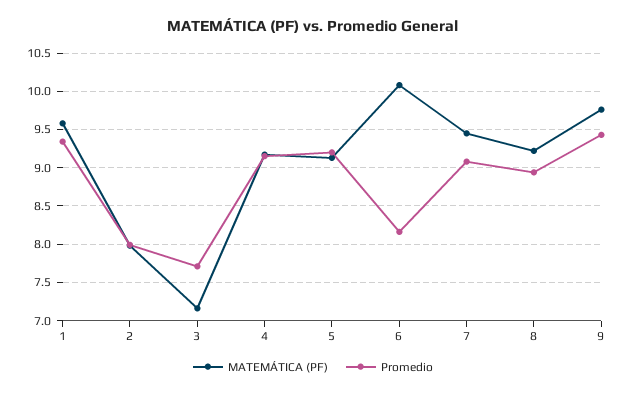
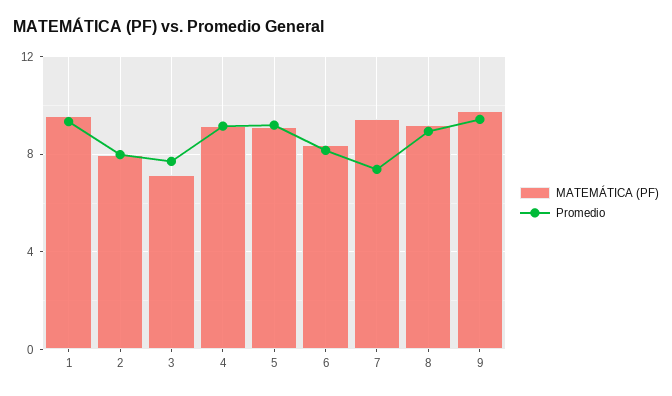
  {
    "MATEMÁTICA (PF)": {
      "1": 9.6,
      "2": 8,
      "3": 7.2,
      "4": 9.2,
      "5": 9.1,
-     "6": 10.1,
+     "6": 8.5,
      "7": 9.5,
      "8": 9.2,
      "9": 9.8
    },
    "Promedio": {
      "1": 9.3,
      "2": 8,
      "3": 7.7,
      "4": 9.2,
      "5": 9.2,
      "6": 8.2,
-     "7": 9.1,
+     "7": 7.5,
      "8": 8.9,
      "9": 9.4
    }
  }

